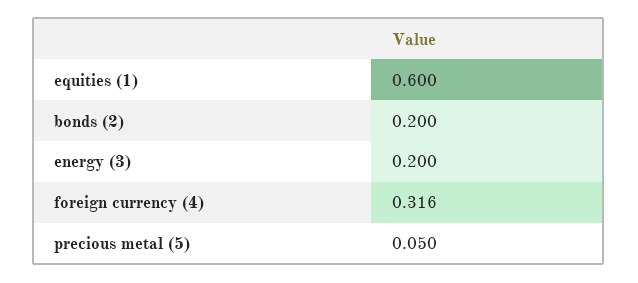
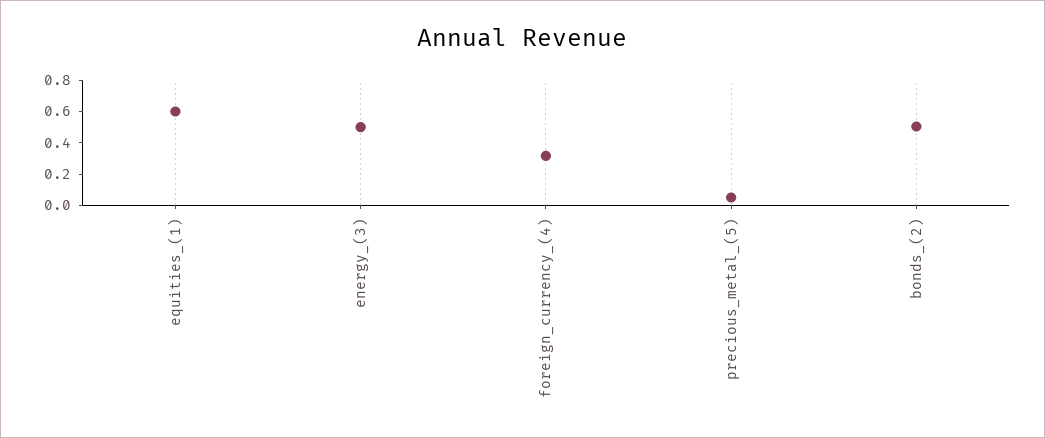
  {
    "equities (1)": 0.6,
-   "bonds (2)": 0.2,
+   "bonds (2)": 0.5,
-   "energy (3)": 0.2,
+   "energy (3)": 0.5,
    "foreign currency (4)": 0.316,
    "precious metal (5)": 0.05
  }

